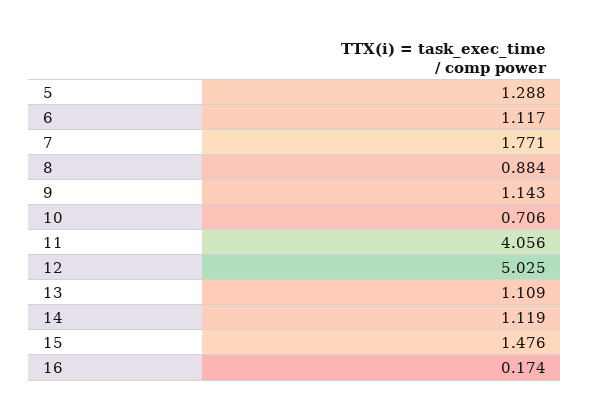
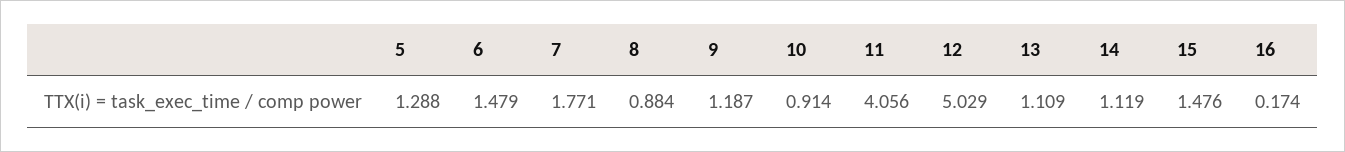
  {
    "5": 1.288,
-   "6": 1.117,
+   "6": 1.479,
    "7": 1.771,
    "8": 0.884,
-   "9": 1.143,
+   "9": 1.187,
-   "10": 0.706,
+   "10": 0.914,
    "11": 4.056,
-   "12": 5.025,
+   "12": 5.029,
    "13": 1.109,
    "14": 1.119,
    "15": 1.476,
    "16": 0.174
  }

